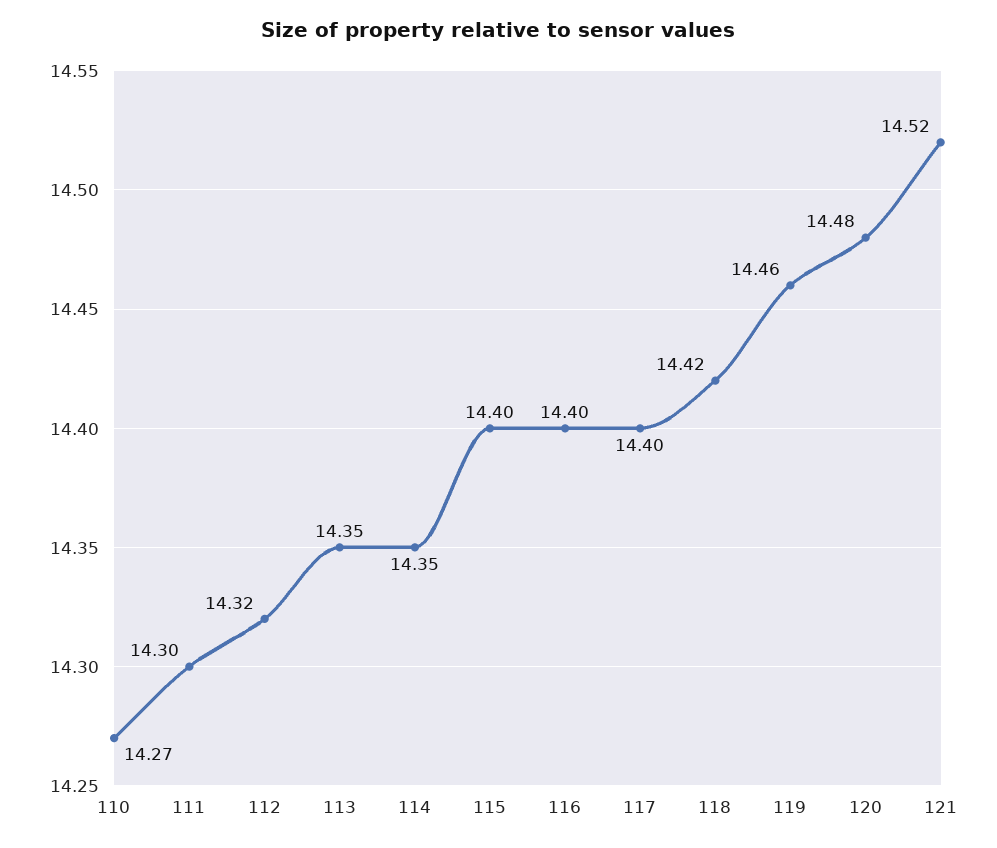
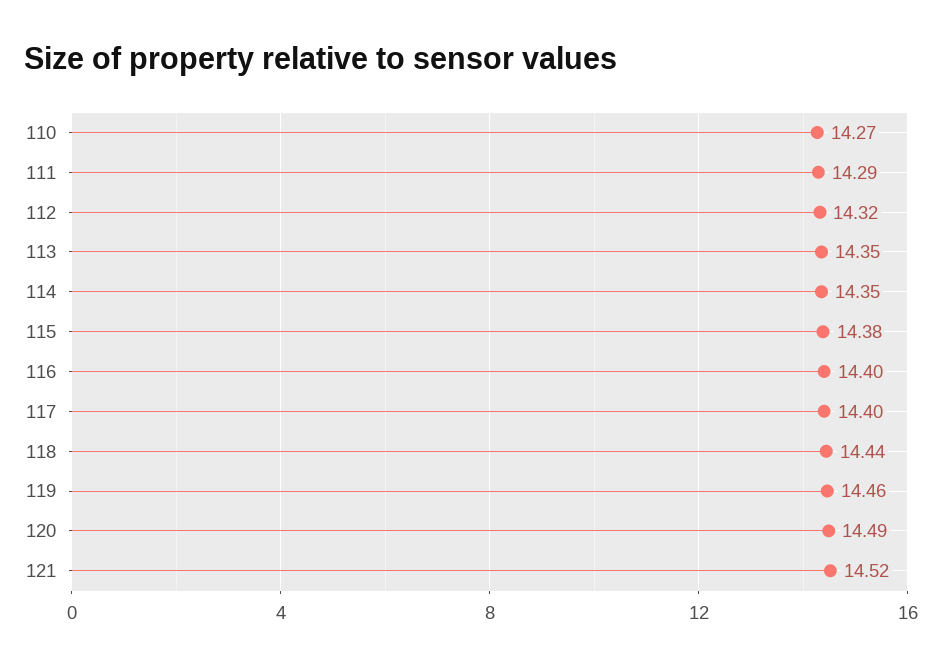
  {
    "110": 14.27,
-   "111": 14.3,
+   "111": 14.29,
    "112": 14.32,
    "113": 14.35,
    "114": 14.35,
-   "115": 14.4,
+   "115": 14.38,
    "116": 14.4,
    "117": 14.4,
-   "118": 14.42,
+   "118": 14.44,
    "119": 14.46,
-   "120": 14.48,
+   "120": 14.49,
    "121": 14.52
  }

